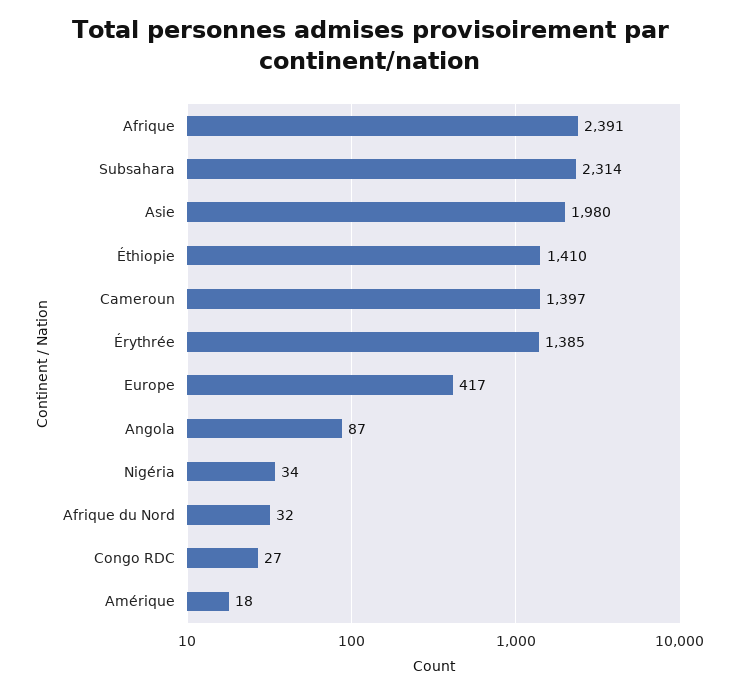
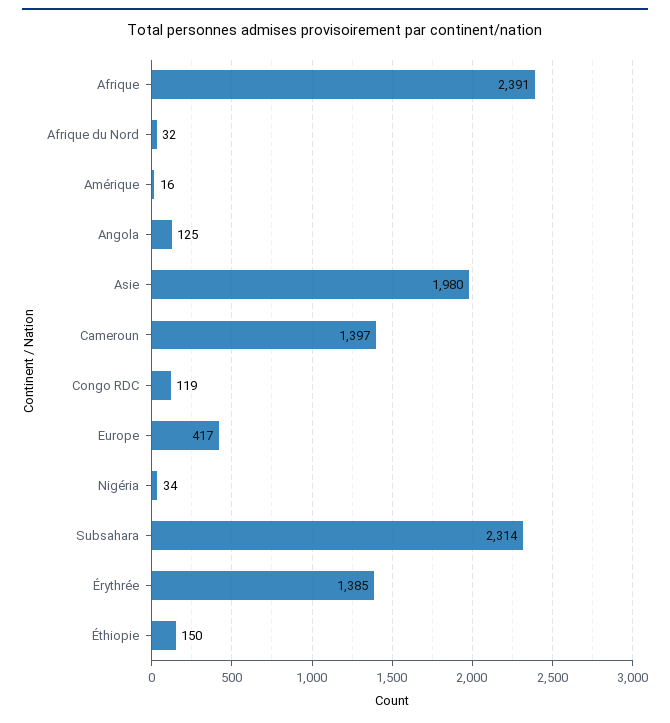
  {
    "Afrique": 2391,
    "Subsahara": 2314,
    "Asie": 1980,
-   "Éthiopie": 1410,
+   "Éthiopie": 150,
    "Cameroun": 1397,
    "Érythrée": 1385,
    "Europe": 417,
-   "Angola": 87,
+   "Angola": 125,
    "Nigéria": 34,
    "Afrique du Nord": 32,
-   "Congo RDC": 27,
+   "Congo RDC": 119,
-   "Amérique": 18
+   "Amérique": 16
  }

